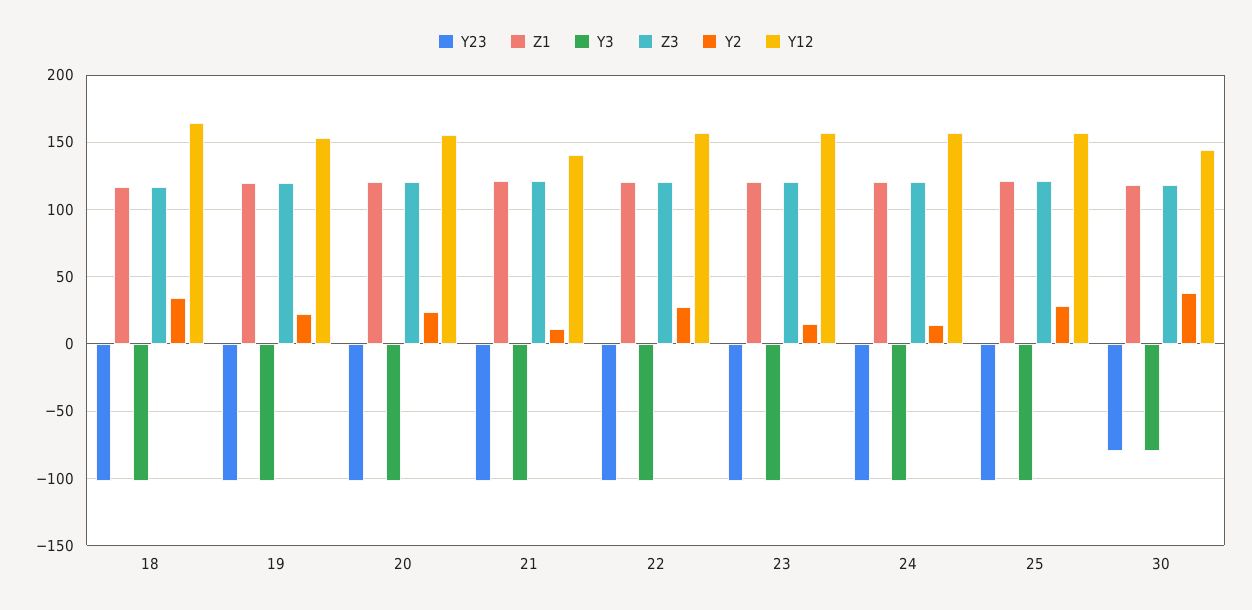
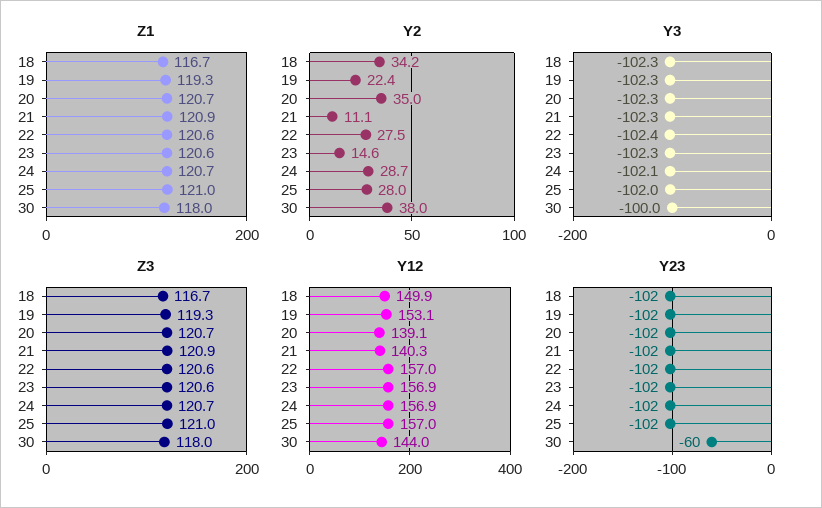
  {
    "Y23": {
      "18": -102,
      "19": -102,
      "20": -102,
      "21": -102,
      "22": -102,
      "23": -102,
      "24": -102,
      "25": -102,
-     "30": -80
+     "30": -60
    },
    "Z1": {
      "18": 116.7,
      "19": 119.3,
      "20": 120.7,
      "21": 120.9,
      "22": 120.6,
      "23": 120.6,
      "24": 120.7,
      "25": 121,
      "30": 118
    },
    "Y3": {
      "18": -102.3,
      "19": -102.3,
      "20": -102.3,
      "21": -102.3,
      "22": -102.4,
      "23": -102.3,
      "24": -102.1,
      "25": -102,
-     "30": -80
+     "30": -100
    },
    "Z3": {
      "18": 116.7,
      "19": 119.3,
      "20": 120.7,
      "21": 120.9,
      "22": 120.6,
      "23": 120.6,
      "24": 120.7,
      "25": 121,
      "30": 118
    },
    "Y2": {
      "18": 34.2,
      "19": 22.4,
-     "20": 25,
+     "20": 35,
      "21": 11.1,
      "22": 27.5,
      "23": 14.6,
-     "24": 15,
+     "24": 28.7,
      "25": 28,
      "30": 38
    },
    "Y12": {
-     "18": 165,
+     "18": 149.9,
      "19": 153.1,
-     "20": 155,
+     "20": 139.1,
      "21": 140.3,
      "22": 157,
      "23": 156.9,
      "24": 156.9,
      "25": 157,
      "30": 144
    }
  }

